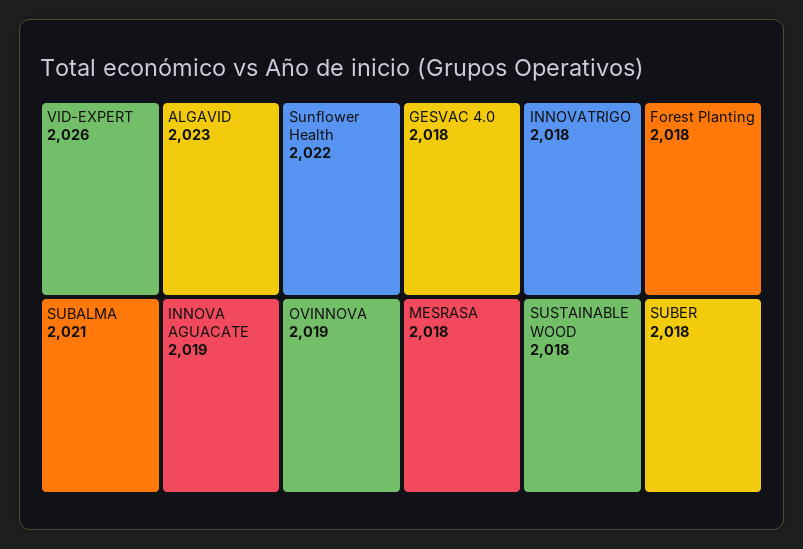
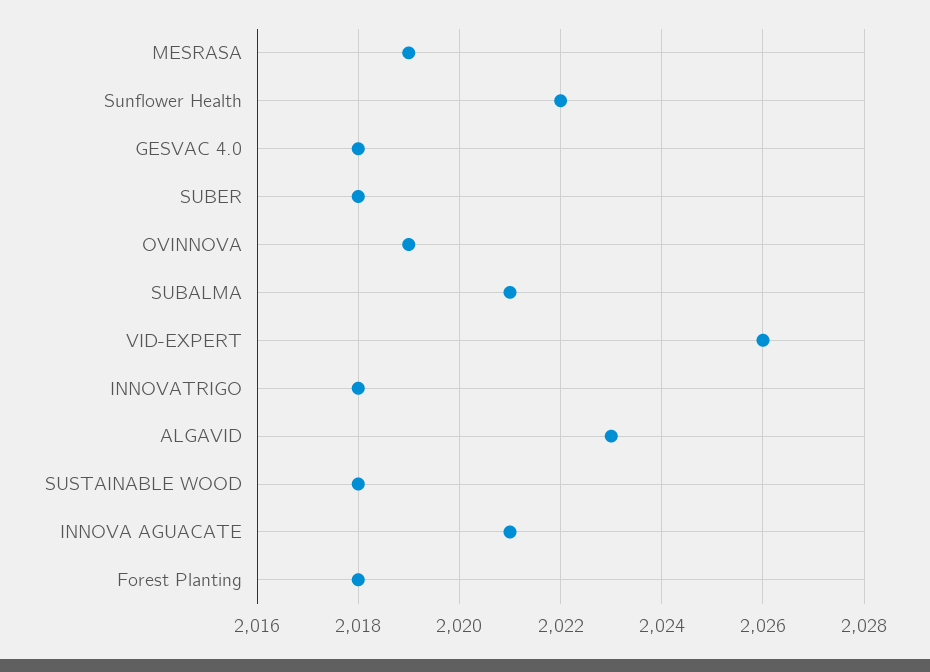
  {
    "VID-EXPERT": 2026,
    "ALGAVID": 2023,
    "Sunflower Health": 2022,
    "SUBALMA": 2021,
-   "INNOVA AGUACATE": 2019,
+   "INNOVA AGUACATE": 2021,
    "OVINNOVA": 2019,
    "GESVAC 4.0": 2018,
    "INNOVATRIGO": 2018,
    "Forest Planting": 2018,
-   "MESRASA": 2018,
+   "MESRASA": 2019,
    "SUSTAINABLE WOOD": 2018,
    "SUBER": 2018
  }

